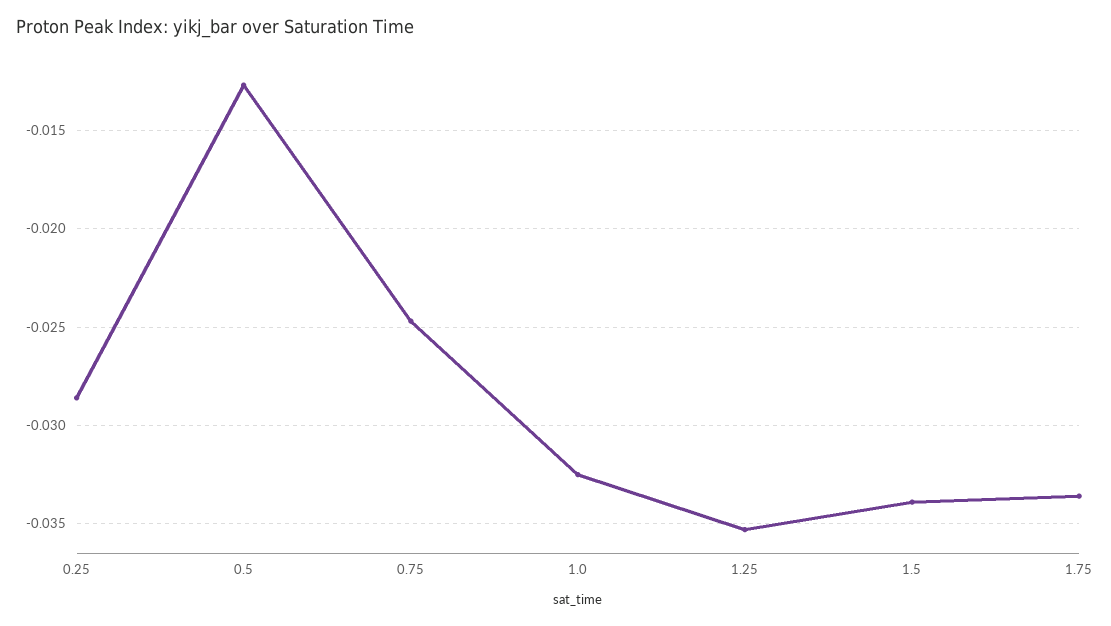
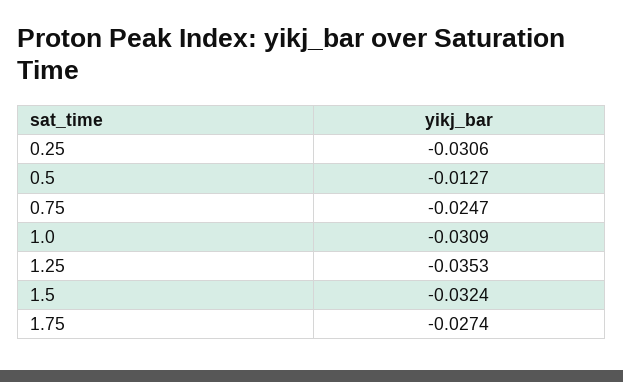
  {
-   "0.25": -0.0285,
+   "0.25": -0.0306,
    "0.5": -0.0127,
    "0.75": -0.0247,
-   "1.0": -0.0325,
+   "1.0": -0.0309,
    "1.25": -0.0353,
-   "1.5": -0.034,
+   "1.5": -0.0324,
-   "1.75": -0.0335
+   "1.75": -0.0274
  }

